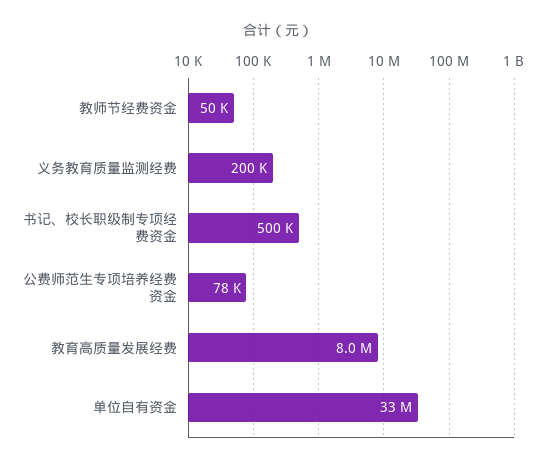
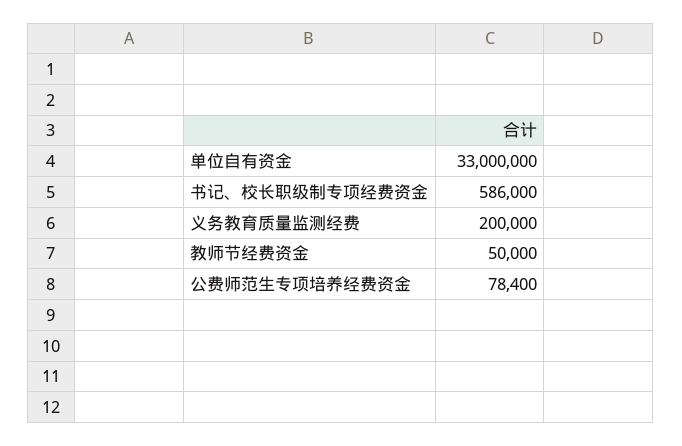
  {
    "教师节经费资金": 50000,
    "义务教育质量监测经费": 200000,
-   "书记、校长职级制专项经费资金": 500000,
+   "书记、校长职级制专项经费资金": 586000,
    "公费师范生专项培养经费资金": 78400,
-   "教育高质量发展经费": 8000000,
    "单位自有资金": 33000000
  }

